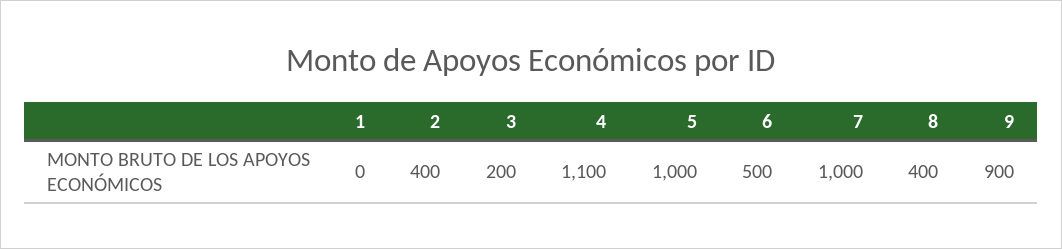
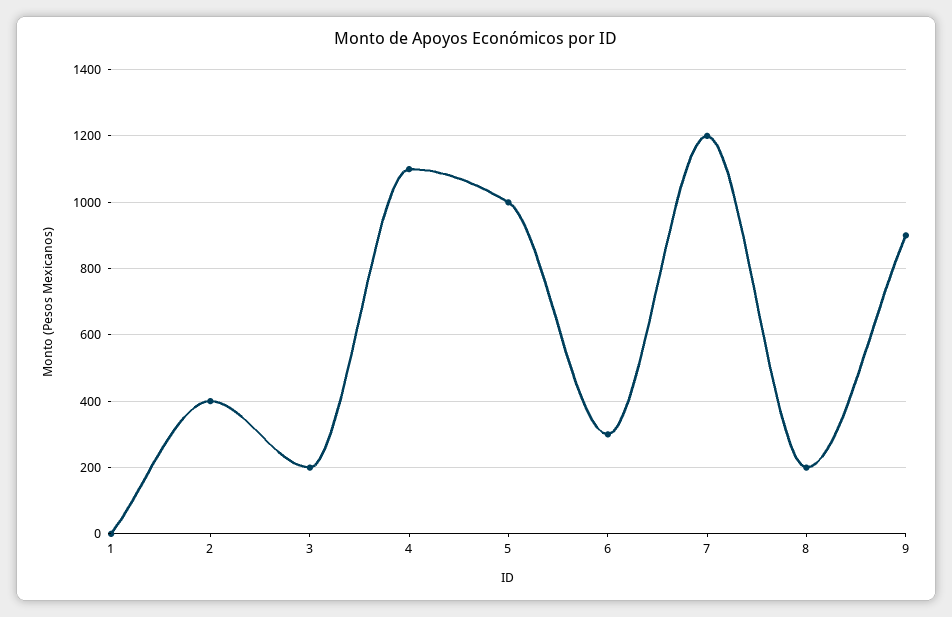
  {
    "1": 0,
    "2": 400,
    "3": 200,
    "4": 1100,
    "5": 1000,
-   "6": 500,
+   "6": 300,
-   "7": 1000,
+   "7": 1200,
-   "8": 400,
+   "8": 200,
    "9": 900
  }

